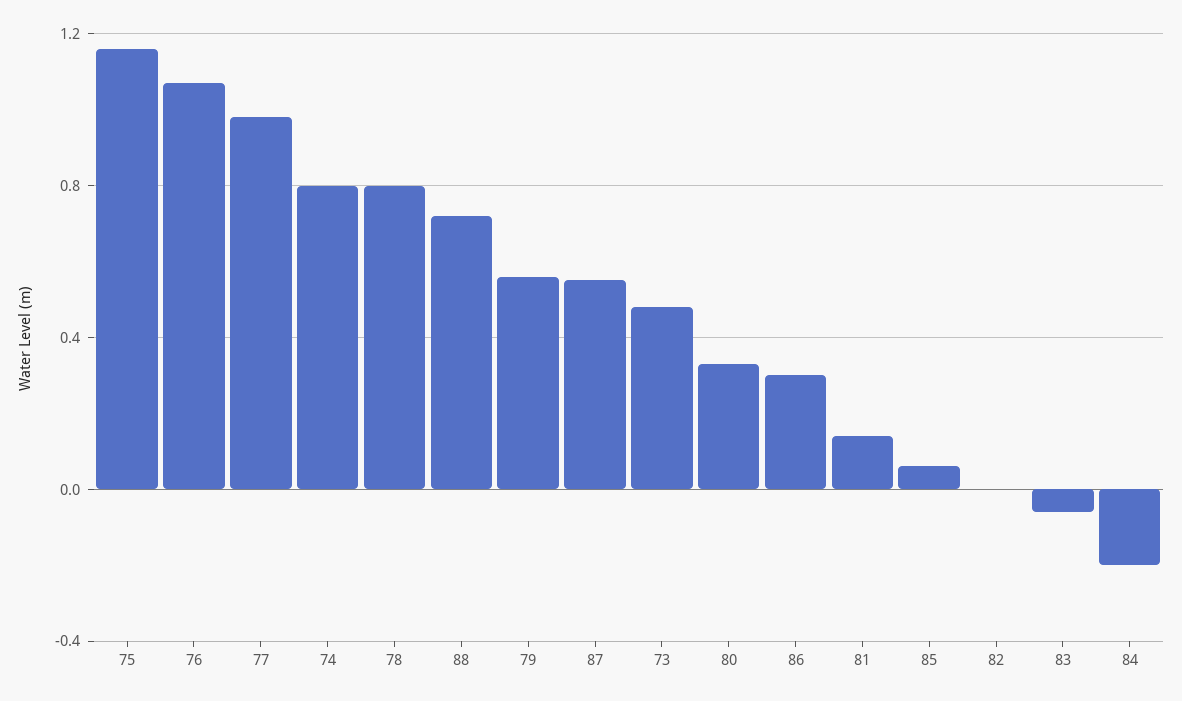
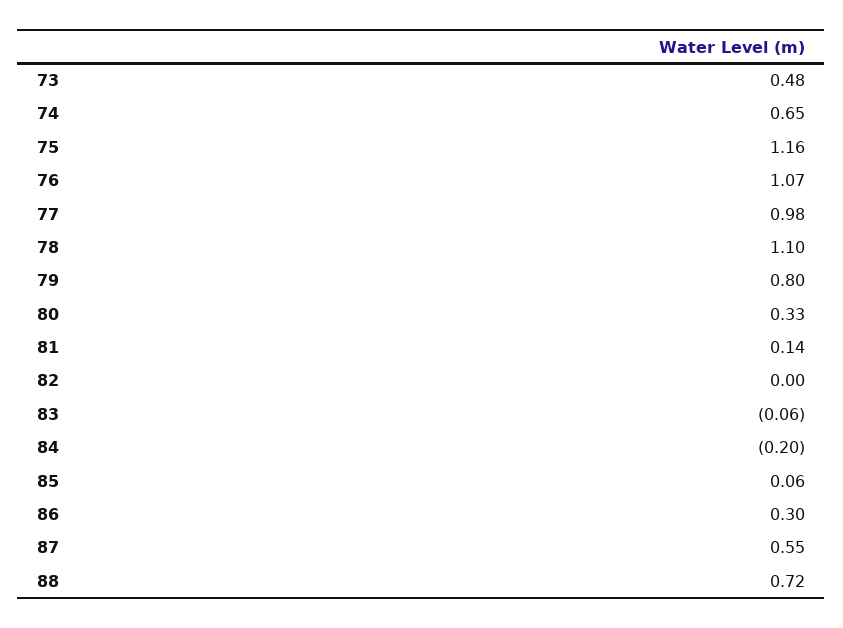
  {
    "75": 1.16,
    "76": 1.07,
    "77": 0.98,
-   "74": 0.8,
+   "74": 0.65,
-   "78": 0.8,
+   "78": 1.1,
    "88": 0.72,
-   "79": 0.55,
+   "79": 0.8,
    "87": 0.55,
    "73": 0.48,
    "80": 0.33,
    "86": 0.3,
    "81": 0.14,
    "85": 0.06,
    "82": 0,
    "83": -0.06,
    "84": -0.2
  }

